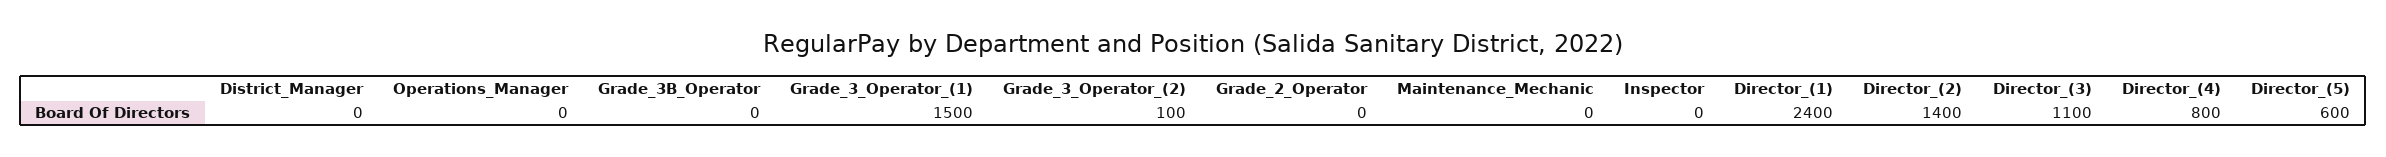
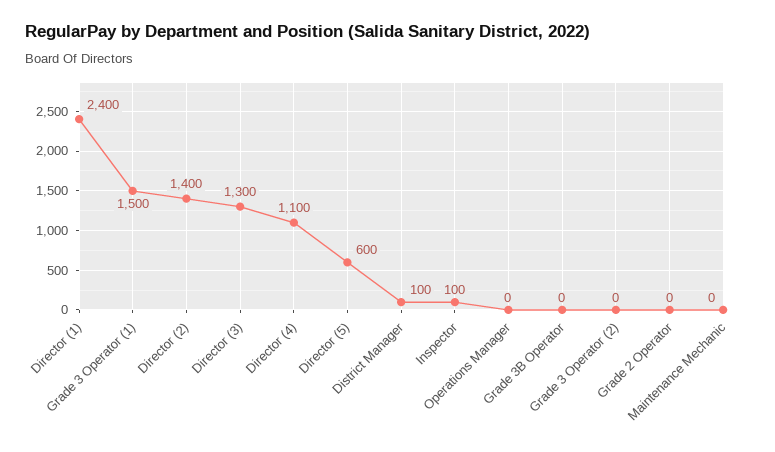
  {
-   "District_Manager": 0,
+   "District_Manager": 100,
    "Operations_Manager": 0,
    "Grade_3B_Operator": 0,
    "Grade_3_Operator_(1)": 1500,
-   "Grade_3_Operator_(2)": 100,
+   "Grade_3_Operator_(2)": 0,
    "Grade_2_Operator": 0,
    "Maintenance_Mechanic": 0,
-   "Inspector": 0,
+   "Inspector": 100,
    "Director_(1)": 2400,
    "Director_(2)": 1400,
-   "Director_(3)": 1100,
+   "Director_(3)": 1300,
-   "Director_(4)": 800,
+   "Director_(4)": 1100,
    "Director_(5)": 600
  }

